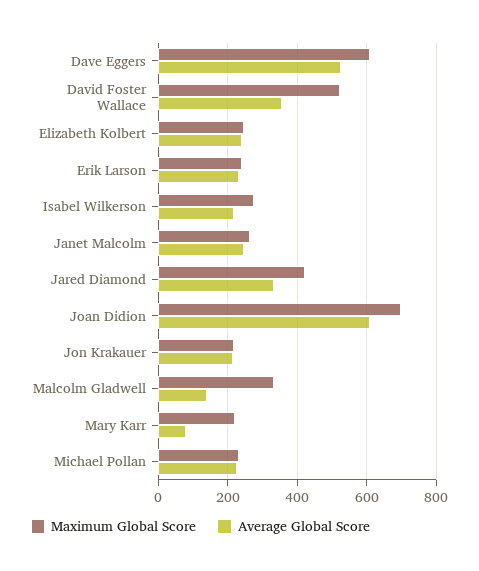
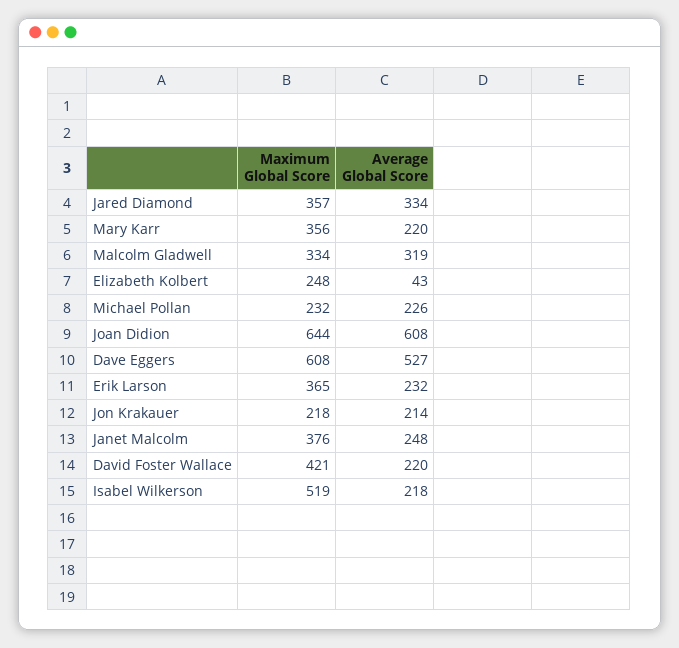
  {
    "Maximum Global Score": {
      "Dave Eggers": 608,
-     "David Foster Wallace": 520,
+     "David Foster Wallace": 421,
      "Elizabeth Kolbert": 248,
-     "Erik Larson": 240,
+     "Erik Larson": 365,
-     "Isabel Wilkerson": 280,
+     "Isabel Wilkerson": 519,
-     "Janet Malcolm": 260,
+     "Janet Malcolm": 376,
-     "Jared Diamond": 420,
+     "Jared Diamond": 357,
-     "Joan Didion": 700,
+     "Joan Didion": 644,
      "Jon Krakauer": 218,
      "Malcolm Gladwell": 334,
-     "Mary Karr": 220,
+     "Mary Karr": 356,
      "Michael Pollan": 232
    },
    "Average Global Score": {
      "Dave Eggers": 527,
-     "David Foster Wallace": 360,
+     "David Foster Wallace": 220,
-     "Elizabeth Kolbert": 240,
+     "Elizabeth Kolbert": 43,
      "Erik Larson": 232,
      "Isabel Wilkerson": 218,
      "Janet Malcolm": 248,
      "Jared Diamond": 334,
      "Joan Didion": 608,
      "Jon Krakauer": 214,
-     "Malcolm Gladwell": 140,
+     "Malcolm Gladwell": 319,
-     "Mary Karr": 80,
+     "Mary Karr": 220,
      "Michael Pollan": 226
    }
  }

